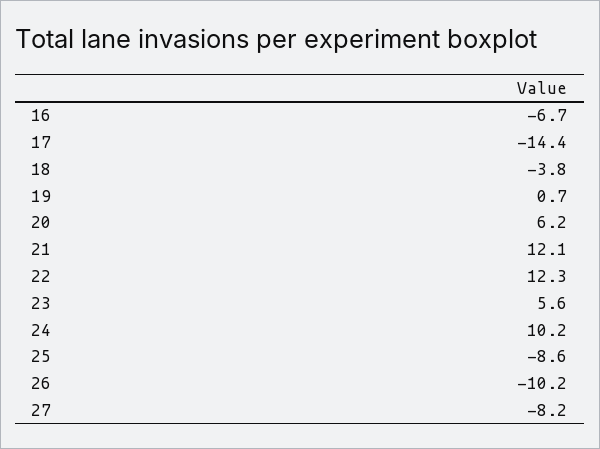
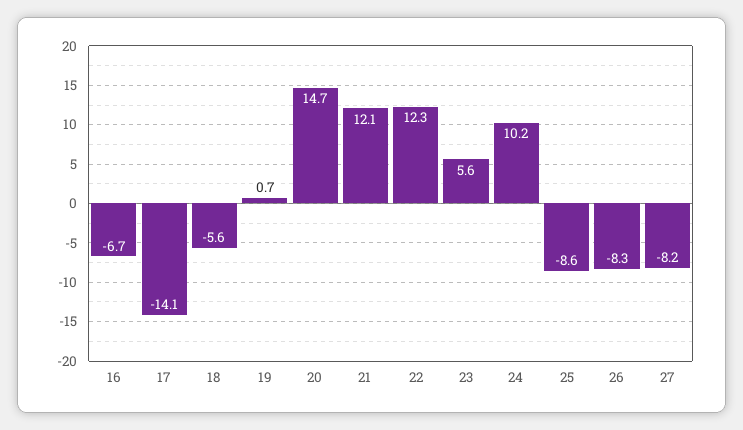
  {
    "16": -6.7,
-   "17": -14.4,
+   "17": -14.1,
-   "18": -3.8,
+   "18": -5.6,
    "19": 0.7,
-   "20": 6.2,
+   "20": 14.7,
    "21": 12.1,
    "22": 12.3,
    "23": 5.6,
    "24": 10.2,
    "25": -8.6,
-   "26": -10.2,
+   "26": -8.3,
    "27": -8.2
  }

